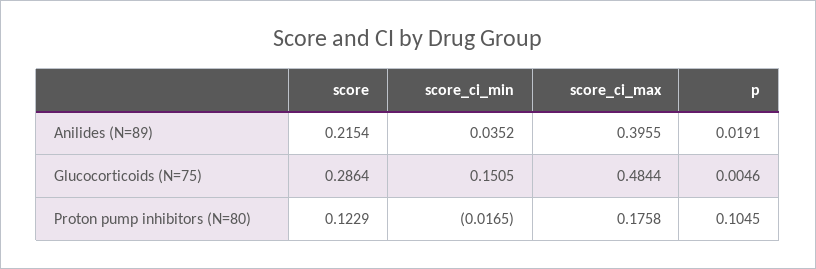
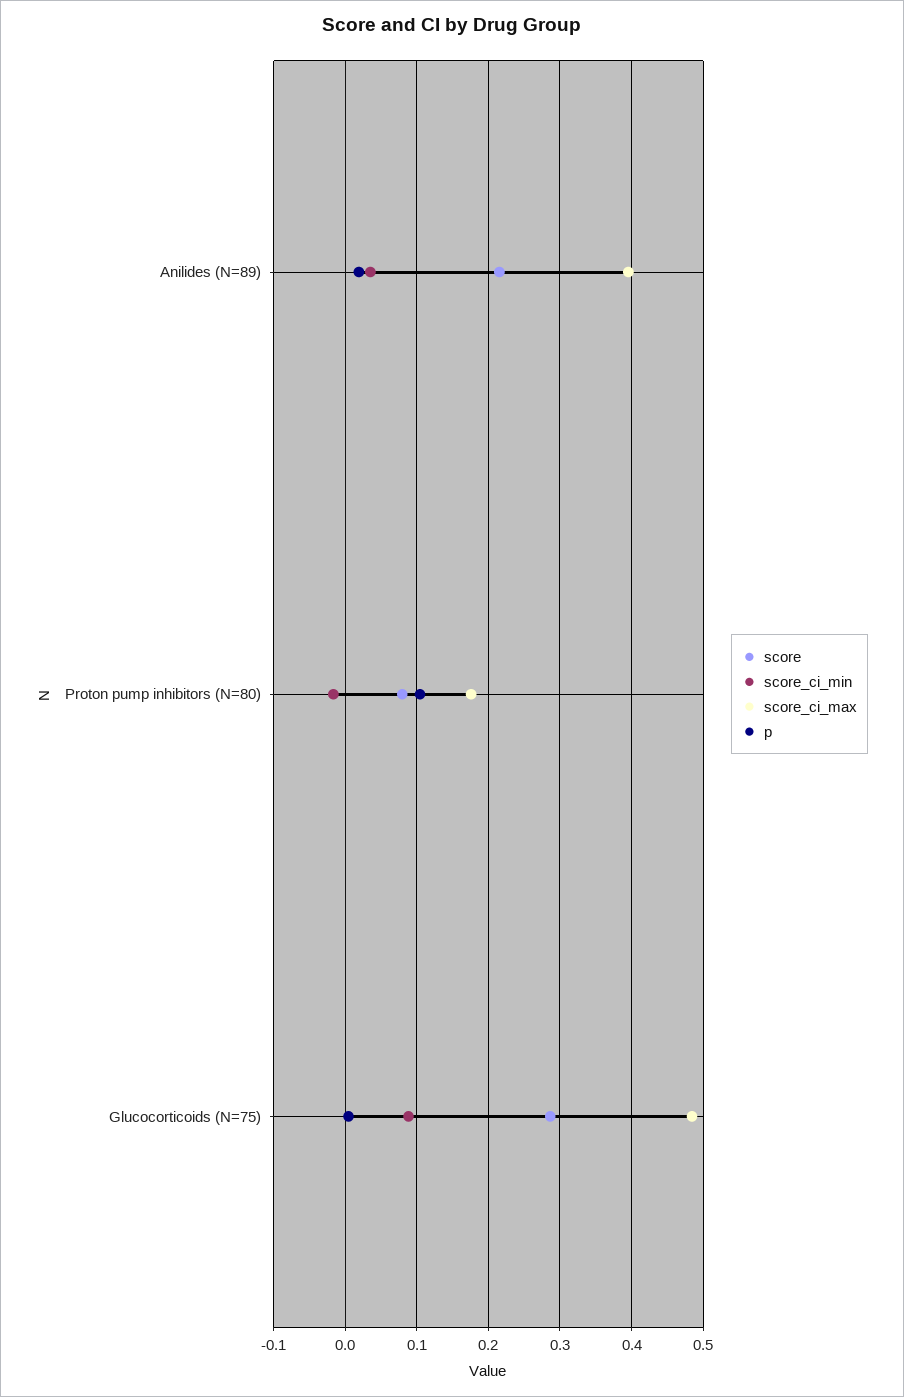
  {
    "score": {
      "Anilides (N=89)": 0.2154,
      "Glucocorticoids (N=75)": 0.2864,
-     "Proton pump inhibitors (N=80)": 0.1229
+     "Proton pump inhibitors (N=80)": 0.08
    },
    "score_ci_min": {
      "Anilides (N=89)": 0.0352,
-     "Glucocorticoids (N=75)": 0.1505,
+     "Glucocorticoids (N=75)": 0.09,
      "Proton pump inhibitors (N=80)": -0.0165
    },
    "score_ci_max": {
      "Anilides (N=89)": 0.3955,
      "Glucocorticoids (N=75)": 0.4844,
      "Proton pump inhibitors (N=80)": 0.1758
    },
    "p": {
      "Anilides (N=89)": 0.0191,
      "Glucocorticoids (N=75)": 0.0046,
      "Proton pump inhibitors (N=80)": 0.1045
    }
  }

